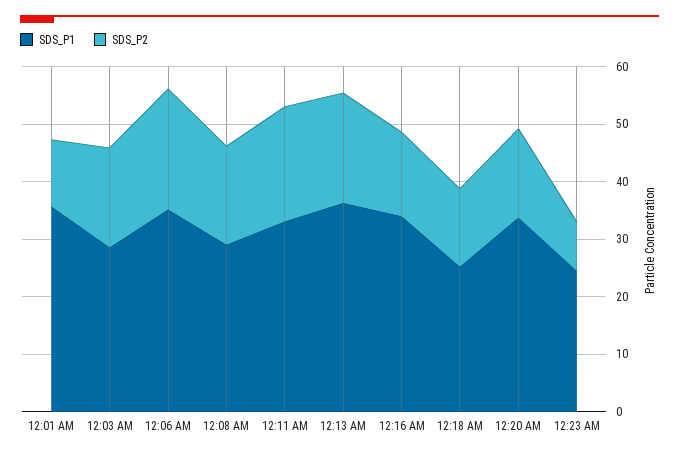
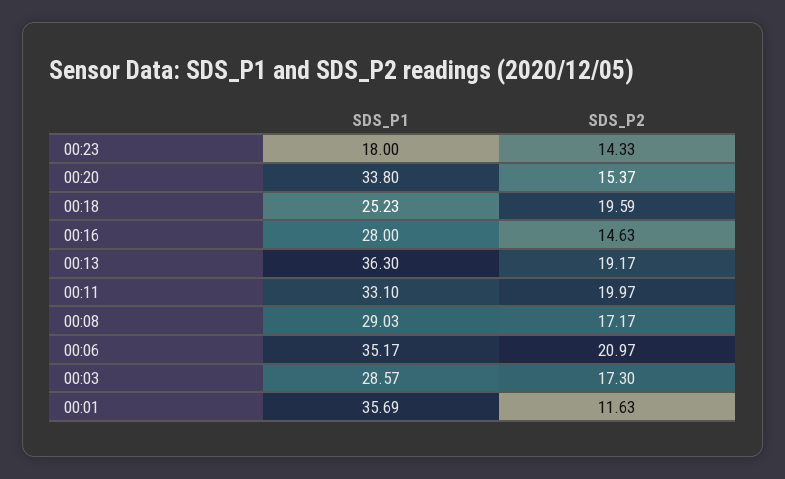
  {
    "SDS_P1": {
      "12:01 AM": 35.69,
      "12:03 AM": 28.57,
      "12:06 AM": 35.17,
      "12:08 AM": 29.03,
      "12:11 AM": 33.1,
      "12:13 AM": 36.3,
-     "12:16 AM": 34,
+     "12:16 AM": 28,
      "12:18 AM": 25.23,
      "12:20 AM": 33.8,
-     "12:23 AM": 24
+     "12:23 AM": 18
    },
    "SDS_P2": {
      "12:01 AM": 11.63,
      "12:03 AM": 17.3,
      "12:06 AM": 20.97,
      "12:08 AM": 17.17,
      "12:11 AM": 19.97,
      "12:13 AM": 19.17,
      "12:16 AM": 14.63,
-     "12:18 AM": 14,
+     "12:18 AM": 19.59,
      "12:20 AM": 15.37,
-     "12:23 AM": 8
+     "12:23 AM": 14.33
    }
  }

